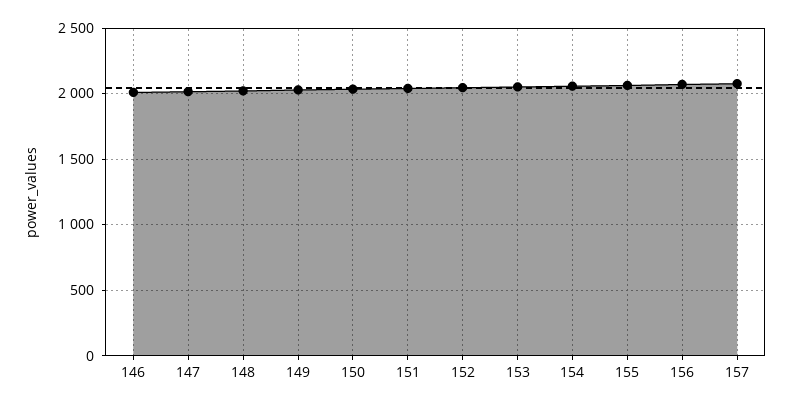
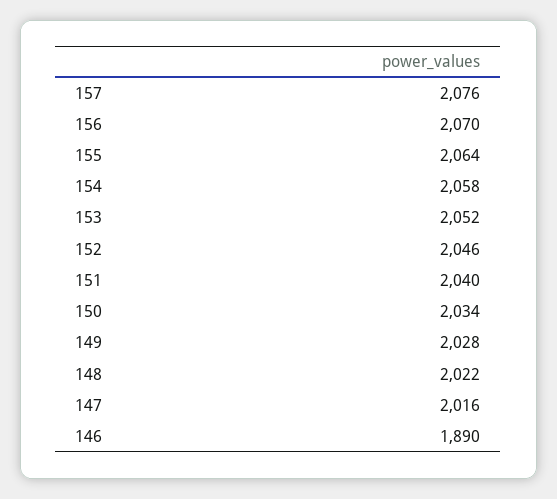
  {
-   "146": 2000,
+   "146": 1890,
    "147": 2016,
    "148": 2022,
    "149": 2028,
    "150": 2034,
    "151": 2040,
    "152": 2046,
    "153": 2052,
    "154": 2058,
    "155": 2064,
    "156": 2070,
    "157": 2076
  }

